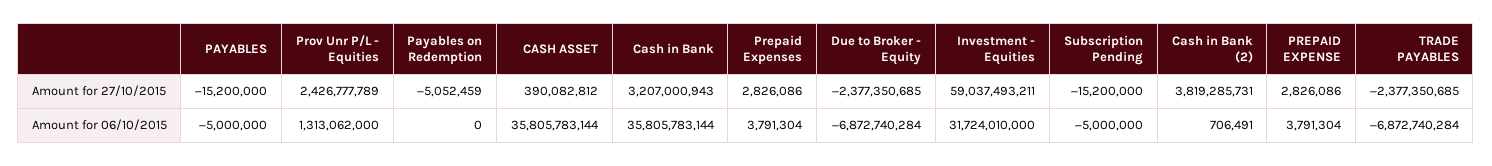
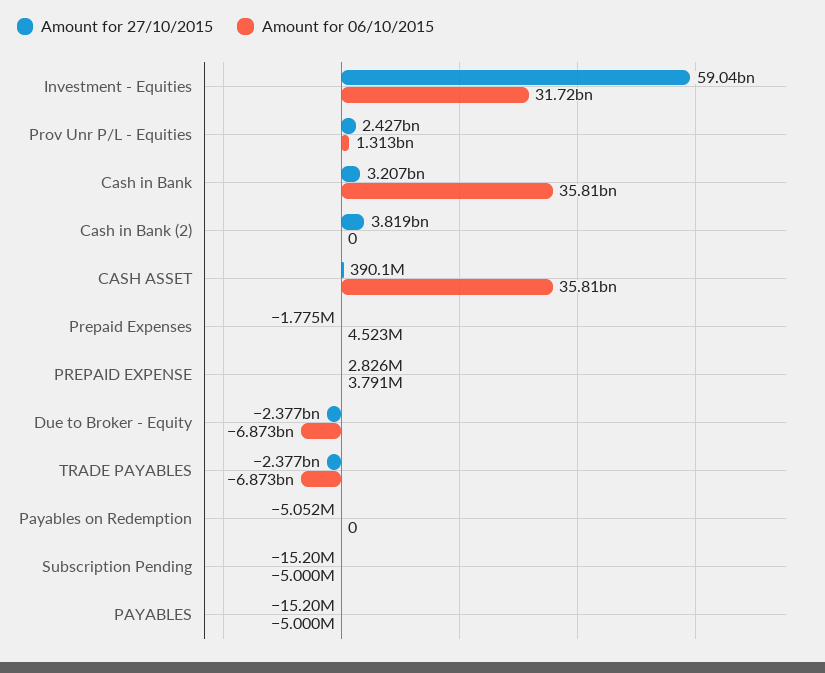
  {
    "Amount for 27/10/2015": {
      "PAYABLES": -15200000,
      "Prov Unr P/L - Equities": 2426777789,
      "Payables on Redemption": -5052459,
      "CASH ASSET": 390082812,
      "Cash in Bank": 3207000943,
-     "Prepaid Expenses": 2826086,
+     "Prepaid Expenses": -1775000,
      "Due to Broker - Equity": -2377350685,
      "Investment - Equities": 59037493211,
      "Subscription Pending": -15200000,
      "Cash in Bank (2)": 3819285731,
      "PREPAID EXPENSE": 2826086,
      "TRADE PAYABLES": -2377350685
    },
    "Amount for 06/10/2015": {
      "PAYABLES": -5000000,
      "Prov Unr P/L - Equities": 1313062000,
      "Payables on Redemption": 0,
      "CASH ASSET": 35805783144,
      "Cash in Bank": 35805783144,
-     "Prepaid Expenses": 3791304,
+     "Prepaid Expenses": 4523000,
      "Due to Broker - Equity": -6872740284,
      "Investment - Equities": 31724010000,
      "Subscription Pending": -5000000,
-     "Cash in Bank (2)": 706491,
+     "Cash in Bank (2)": 0,
      "PREPAID EXPENSE": 3791304,
      "TRADE PAYABLES": -6872740284
    }
  }

